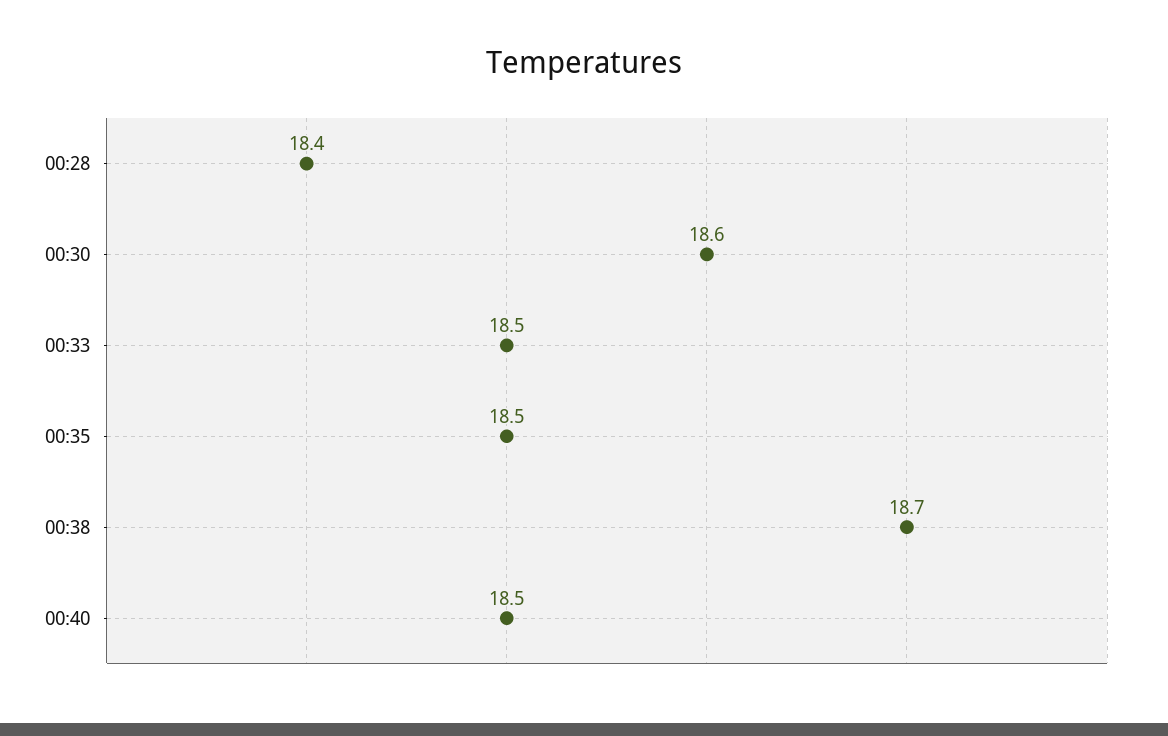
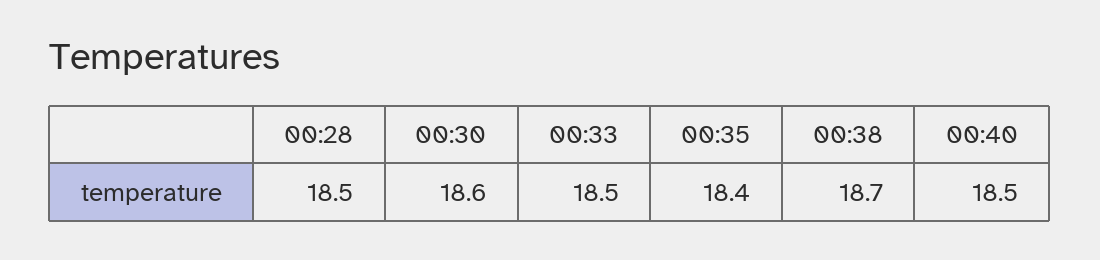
  {
-   "00:28": 18.4,
+   "00:28": 18.5,
    "00:30": 18.6,
    "00:33": 18.5,
-   "00:35": 18.5,
+   "00:35": 18.4,
    "00:38": 18.7,
    "00:40": 18.5
  }

